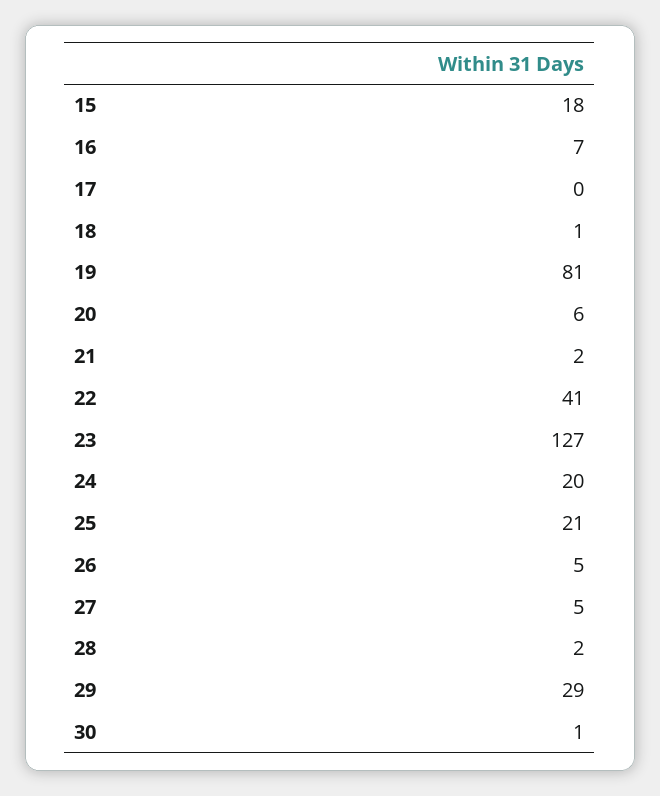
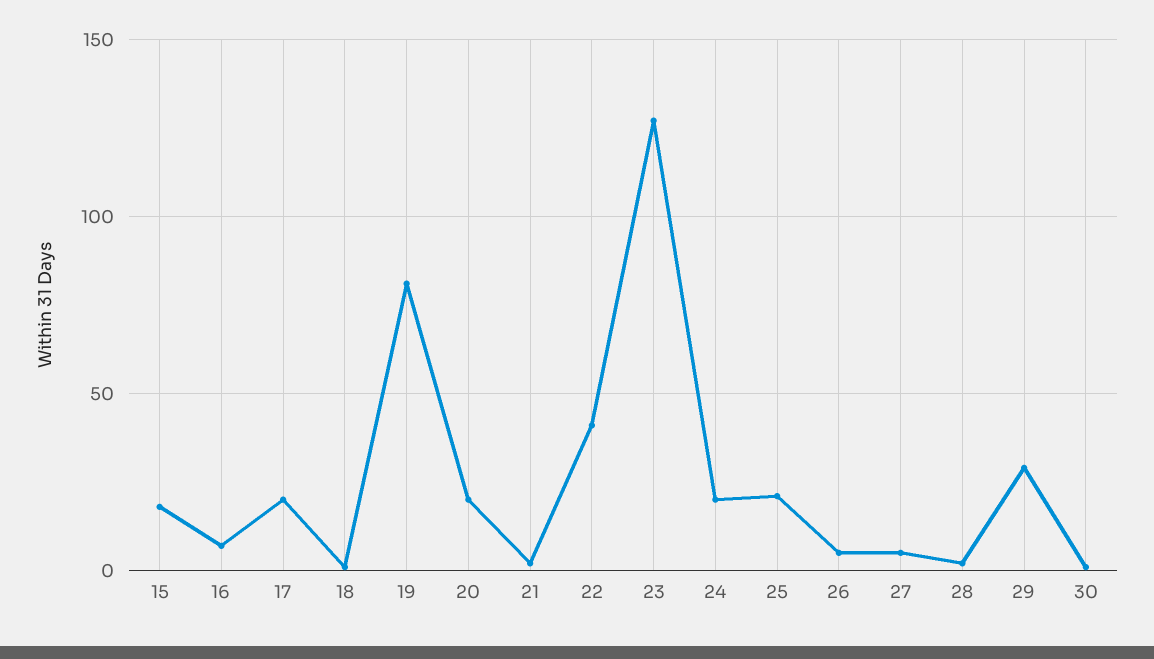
  {
    "15": 18,
    "16": 7,
-   "17": 0,
+   "17": 20,
    "18": 1,
    "19": 81,
-   "20": 6,
+   "20": 20,
    "21": 2,
    "22": 41,
    "23": 127,
    "24": 20,
    "25": 21,
    "26": 5,
    "27": 5,
    "28": 2,
    "29": 29,
    "30": 1
  }

